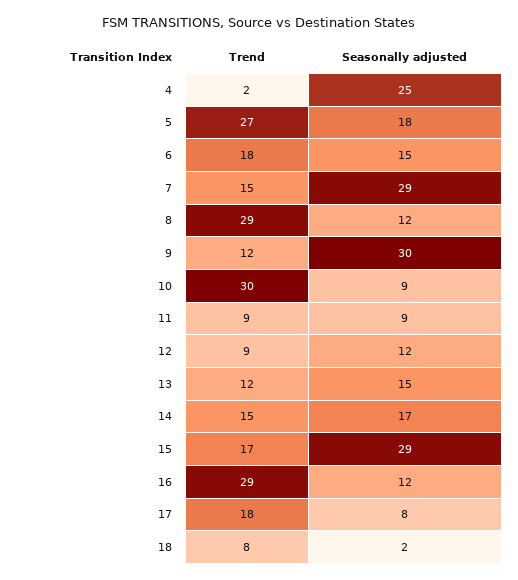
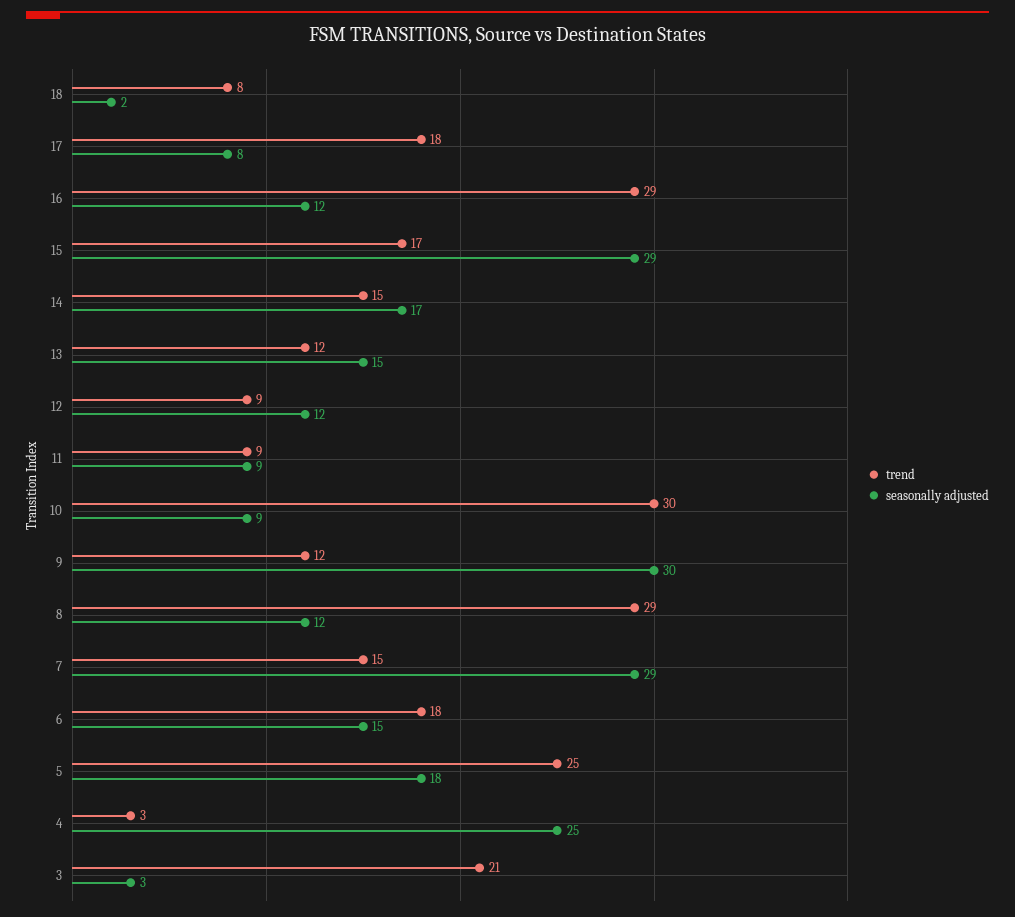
  {
    "Trend": {
-     "4": 2,
+     "4": 3,
-     "5": 27,
+     "5": 25,
      "6": 18,
      "7": 15,
      "8": 29,
      "9": 12,
      "10": 30,
      "11": 9,
      "12": 9,
      "13": 12,
      "14": 15,
      "15": 17,
      "16": 29,
      "17": 18,
-     "18": 8
+     "18": 8,
+     "3": 21
    },
    "Seasonally adjusted": {
      "4": 25,
      "5": 18,
      "6": 15,
      "7": 29,
      "8": 12,
      "9": 30,
      "10": 9,
      "11": 9,
      "12": 12,
      "13": 15,
      "14": 17,
      "15": 29,
      "16": 12,
      "17": 8,
-     "18": 2
+     "18": 2,
+     "3": 3
    }
  }

